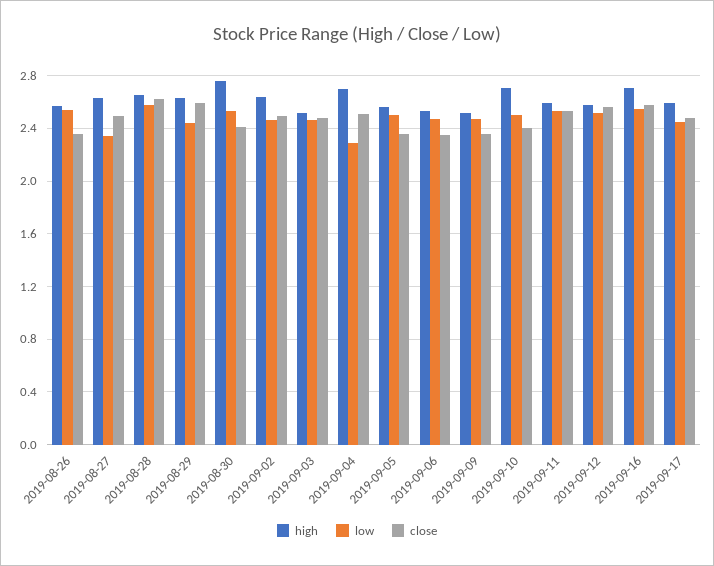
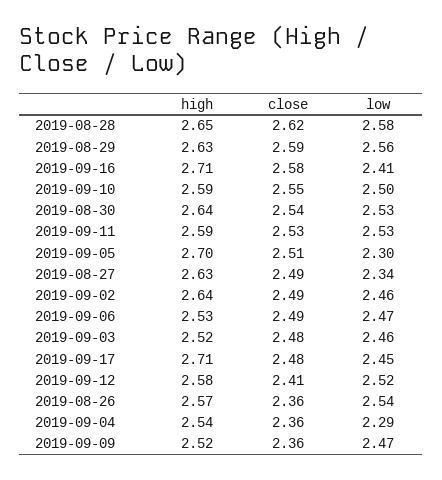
  {
    "high": {
      "2019-08-26": 2.57,
      "2019-08-27": 2.63,
      "2019-08-28": 2.65,
      "2019-08-29": 2.63,
-     "2019-08-30": 2.75,
+     "2019-08-30": 2.64,
      "2019-09-02": 2.64,
      "2019-09-03": 2.52,
-     "2019-09-04": 2.7,
+     "2019-09-04": 2.54,
-     "2019-09-05": 2.55,
+     "2019-09-05": 2.7,
      "2019-09-06": 2.53,
      "2019-09-09": 2.52,
-     "2019-09-10": 2.7,
+     "2019-09-10": 2.59,
      "2019-09-11": 2.59,
      "2019-09-12": 2.58,
      "2019-09-16": 2.71,
-     "2019-09-17": 2.6
+     "2019-09-17": 2.71
    },
    "low": {
      "2019-08-26": 2.54,
      "2019-08-27": 2.34,
      "2019-08-28": 2.58,
-     "2019-08-29": 2.45,
+     "2019-08-29": 2.56,
      "2019-08-30": 2.53,
      "2019-09-02": 2.46,
      "2019-09-03": 2.46,
      "2019-09-04": 2.29,
-     "2019-09-05": 2.5,
+     "2019-09-05": 2.3,
      "2019-09-06": 2.47,
      "2019-09-09": 2.47,
      "2019-09-10": 2.5,
      "2019-09-11": 2.53,
      "2019-09-12": 2.52,
-     "2019-09-16": 2.55,
+     "2019-09-16": 2.41,
      "2019-09-17": 2.45
    },
    "close": {
      "2019-08-26": 2.36,
      "2019-08-27": 2.49,
      "2019-08-28": 2.62,
      "2019-08-29": 2.59,
-     "2019-08-30": 2.4,
+     "2019-08-30": 2.54,
      "2019-09-02": 2.49,
      "2019-09-03": 2.48,
-     "2019-09-04": 2.5,
+     "2019-09-04": 2.36,
-     "2019-09-05": 2.35,
+     "2019-09-05": 2.51,
-     "2019-09-06": 2.35,
+     "2019-09-06": 2.49,
      "2019-09-09": 2.36,
-     "2019-09-10": 2.4,
+     "2019-09-10": 2.55,
      "2019-09-11": 2.53,
-     "2019-09-12": 2.55,
+     "2019-09-12": 2.41,
      "2019-09-16": 2.58,
      "2019-09-17": 2.48
    }
  }

